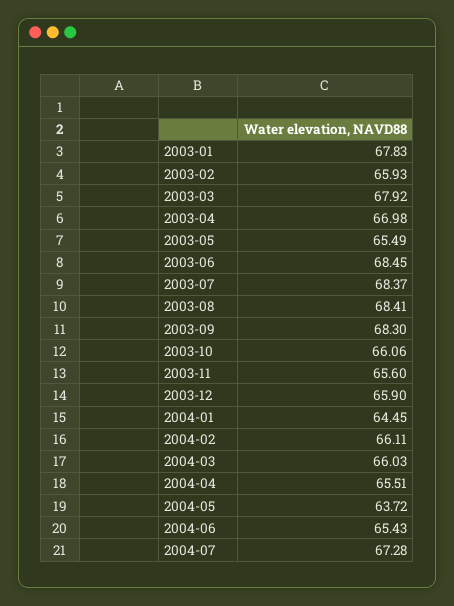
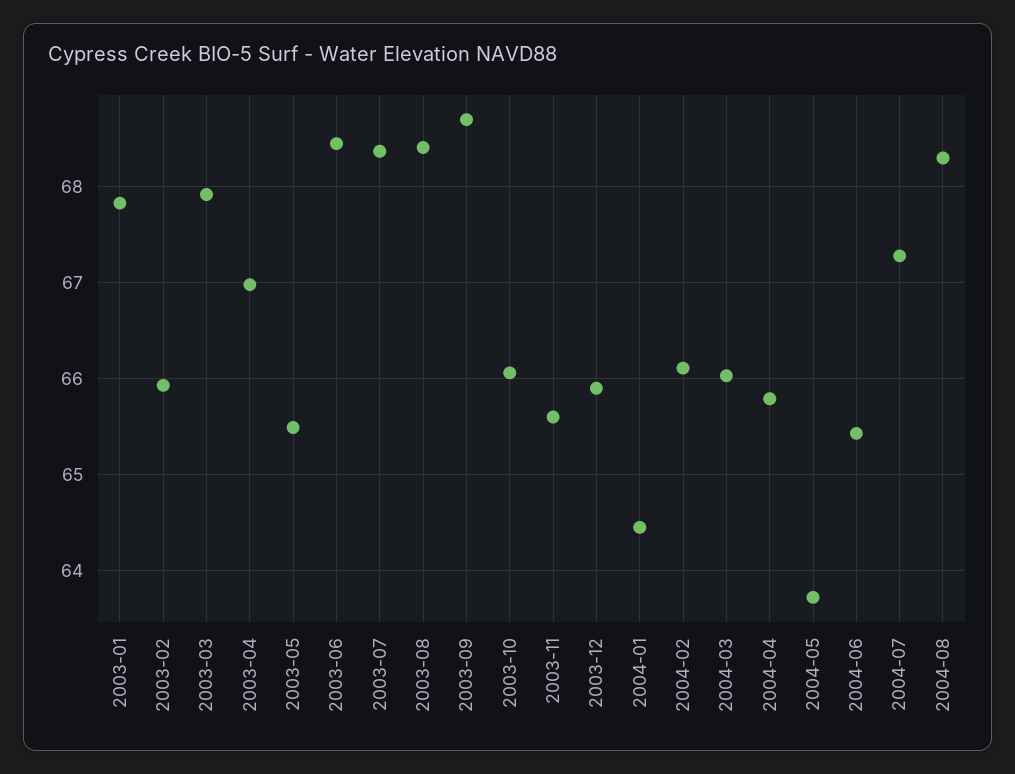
  {
    "2003-01": 67.83,
    "2003-02": 65.93,
    "2003-03": 67.92,
    "2003-04": 66.98,
    "2003-05": 65.49,
    "2003-06": 68.45,
    "2003-07": 68.37,
    "2003-08": 68.41,
-   "2003-09": 68.3,
+   "2003-09": 68.7,
    "2003-10": 66.06,
    "2003-11": 65.6,
    "2003-12": 65.9,
    "2004-01": 64.45,
    "2004-02": 66.11,
    "2004-03": 66.03,
-   "2004-04": 65.51,
+   "2004-04": 65.8,
    "2004-05": 63.72,
    "2004-06": 65.43,
-   "2004-07": 67.28
+   "2004-07": 67.28,
+   "2004-08": 68.3
  }

